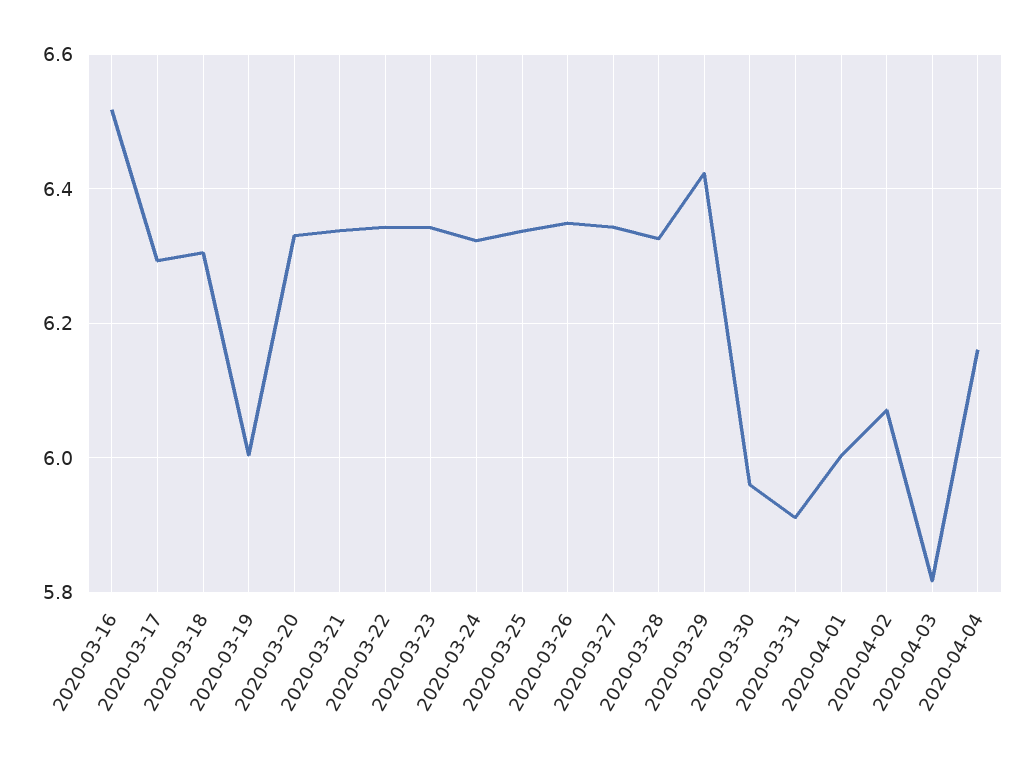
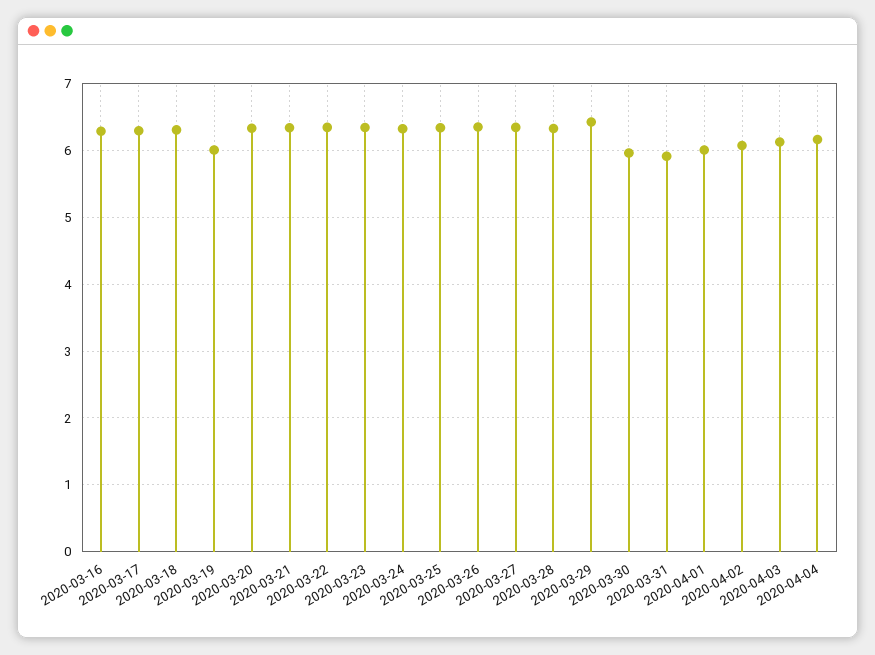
  {
-   "2020-03-16": 6.52,
+   "2020-03-16": 6.3,
    "2020-03-17": 6.3,
    "2020-03-18": 6.3,
    "2020-03-19": 6,
    "2020-03-20": 6.34,
    "2020-03-21": 6.34,
    "2020-03-22": 6.34,
    "2020-03-23": 6.34,
    "2020-03-24": 6.32,
    "2020-03-25": 6.34,
    "2020-03-26": 6.34,
    "2020-03-27": 6.34,
    "2020-03-28": 6.32,
    "2020-03-29": 6.42,
    "2020-03-30": 5.96,
    "2020-03-31": 5.92,
    "2020-04-01": 6,
    "2020-04-02": 6.08,
-   "2020-04-03": 5.82,
+   "2020-04-03": 6.1,
    "2020-04-04": 6.16
  }

